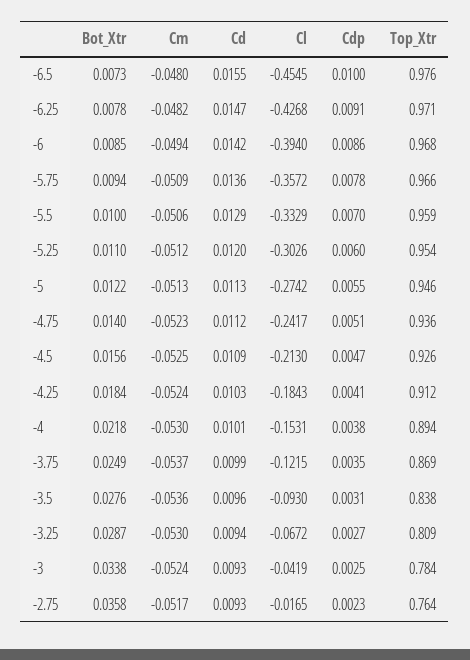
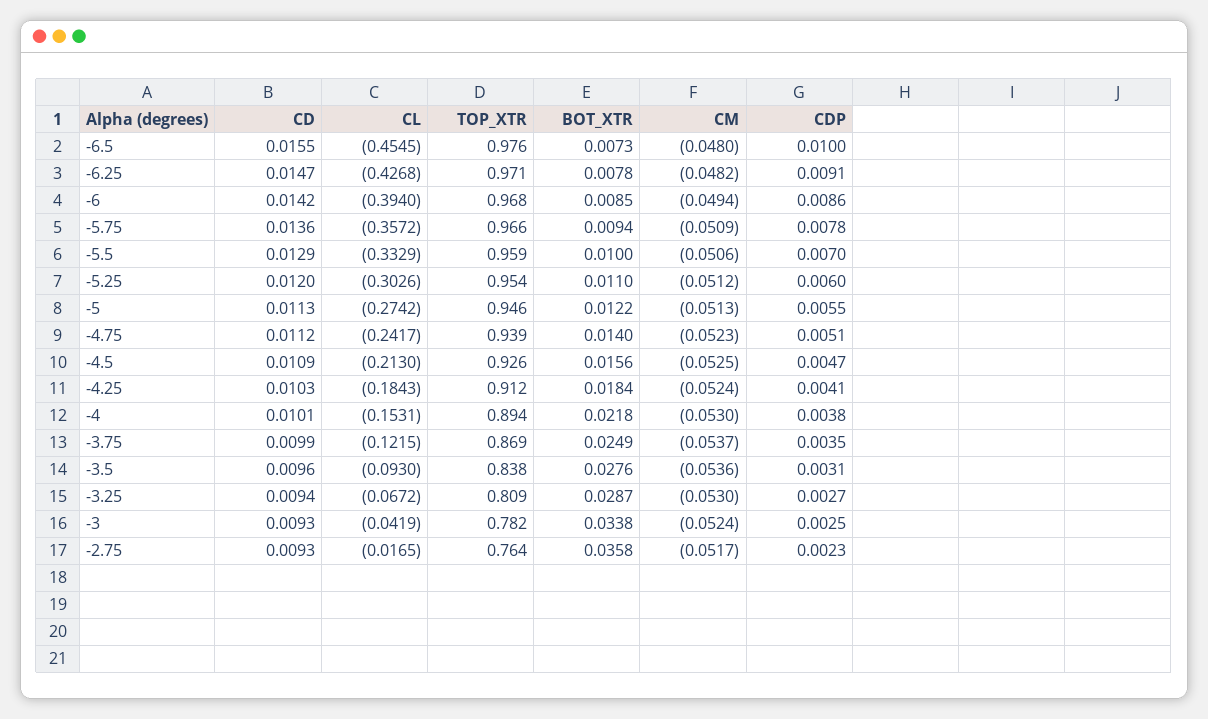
  {
    "Bot_Xtr": {
      "-6.5": 0.0073,
      "-6.25": 0.0078,
      "-6": 0.0085,
      "-5.75": 0.0094,
      "-5.5": 0.01,
      "-5.25": 0.011,
      "-5": 0.0122,
      "-4.75": 0.014,
      "-4.5": 0.0156,
      "-4.25": 0.0184,
      "-4": 0.0218,
      "-3.75": 0.0249,
      "-3.5": 0.0276,
      "-3.25": 0.0287,
      "-3": 0.0338,
      "-2.75": 0.0358
    },
    "Cm": {
      "-6.5": -0.048,
      "-6.25": -0.0482,
      "-6": -0.0494,
      "-5.75": -0.0509,
      "-5.5": -0.0506,
      "-5.25": -0.0512,
      "-5": -0.0513,
      "-4.75": -0.0523,
      "-4.5": -0.0525,
      "-4.25": -0.0524,
      "-4": -0.053,
      "-3.75": -0.0537,
      "-3.5": -0.0536,
      "-3.25": -0.053,
      "-3": -0.0524,
      "-2.75": -0.0517
    },
    "Cd": {
      "-6.5": 0.0155,
      "-6.25": 0.0147,
      "-6": 0.0142,
      "-5.75": 0.0136,
      "-5.5": 0.0129,
      "-5.25": 0.012,
      "-5": 0.0113,
      "-4.75": 0.0112,
      "-4.5": 0.0109,
      "-4.25": 0.0103,
      "-4": 0.0101,
      "-3.75": 0.0099,
      "-3.5": 0.0096,
      "-3.25": 0.0094,
      "-3": 0.0093,
      "-2.75": 0.0093
    },
    "Cl": {
      "-6.5": -0.4545,
      "-6.25": -0.4268,
      "-6": -0.394,
      "-5.75": -0.3572,
      "-5.5": -0.3329,
      "-5.25": -0.3026,
      "-5": -0.2742,
      "-4.75": -0.2417,
      "-4.5": -0.213,
      "-4.25": -0.1843,
      "-4": -0.1531,
      "-3.75": -0.1215,
      "-3.5": -0.093,
      "-3.25": -0.0672,
      "-3": -0.0419,
      "-2.75": -0.0165
    },
    "Cdp": {
      "-6.5": 0.01,
      "-6.25": 0.0091,
      "-6": 0.0086,
      "-5.75": 0.0078,
      "-5.5": 0.007,
      "-5.25": 0.006,
      "-5": 0.0055,
      "-4.75": 0.0051,
      "-4.5": 0.0047,
      "-4.25": 0.0041,
      "-4": 0.0038,
      "-3.75": 0.0035,
      "-3.5": 0.0031,
      "-3.25": 0.0027,
      "-3": 0.0025,
      "-2.75": 0.0023
    },
    "Top_Xtr": {
      "-6.5": 0.976,
      "-6.25": 0.971,
      "-6": 0.968,
      "-5.75": 0.966,
      "-5.5": 0.959,
      "-5.25": 0.954,
      "-5": 0.946,
-     "-4.75": 0.936,
+     "-4.75": 0.939,
      "-4.5": 0.926,
      "-4.25": 0.912,
      "-4": 0.894,
      "-3.75": 0.869,
      "-3.5": 0.838,
      "-3.25": 0.809,
-     "-3": 0.784,
+     "-3": 0.782,
      "-2.75": 0.764
    }
  }

